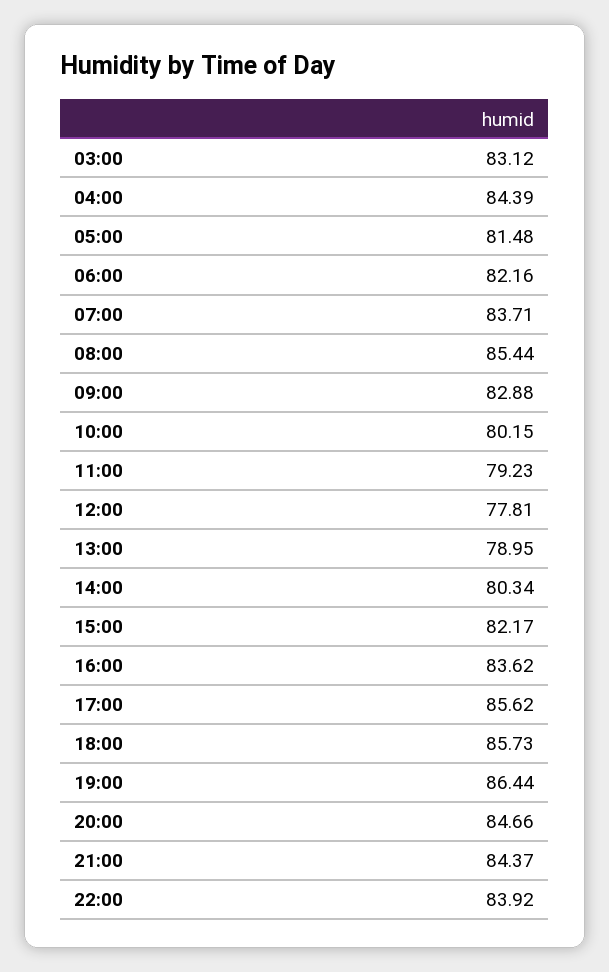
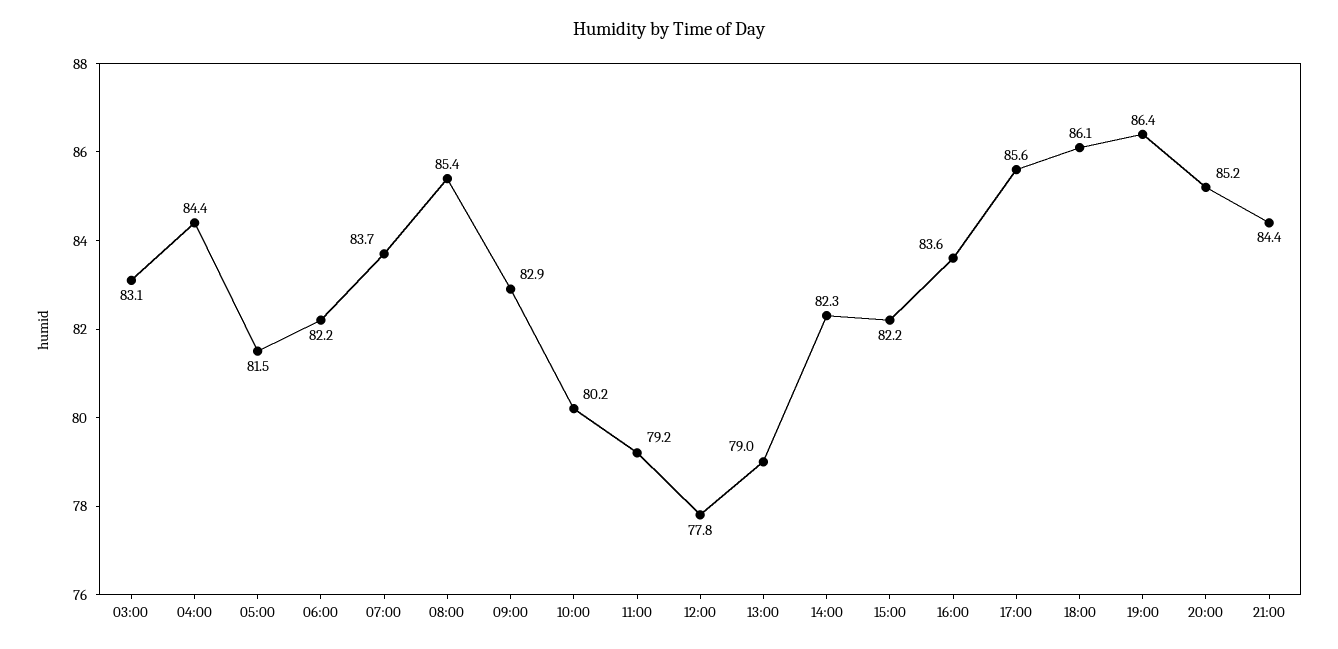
  {
    "03:00": 83.12,
    "04:00": 84.39,
    "05:00": 81.48,
    "06:00": 82.16,
    "07:00": 83.71,
    "08:00": 85.44,
    "09:00": 82.88,
    "10:00": 80.15,
    "11:00": 79.23,
    "12:00": 77.81,
    "13:00": 78.95,
-   "14:00": 80.34,
+   "14:00": 82.3,
    "15:00": 82.17,
    "16:00": 83.62,
    "17:00": 85.62,
-   "18:00": 85.73,
+   "18:00": 86.1,
    "19:00": 86.44,
-   "20:00": 84.66,
+   "20:00": 85.2,
-   "21:00": 84.37,
+   "21:00": 84.37
-   "22:00": 83.92
  }

